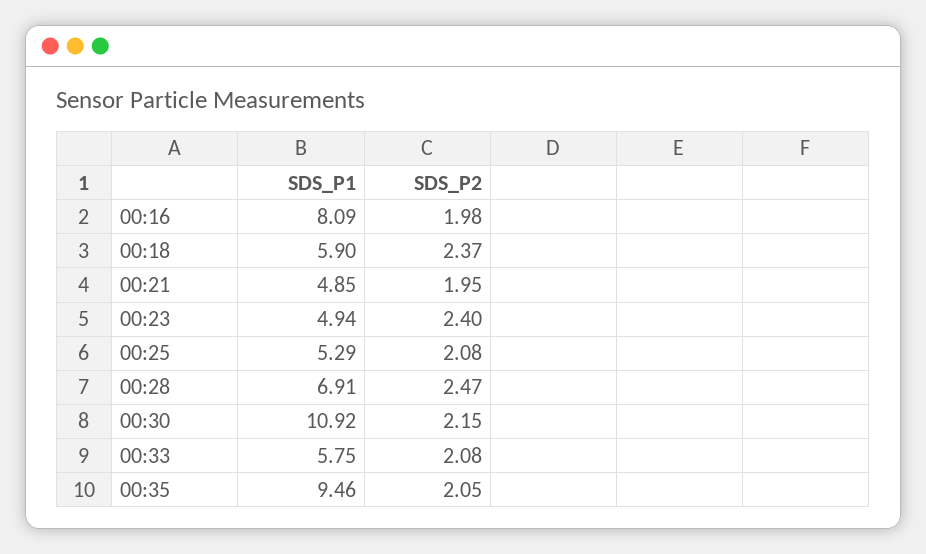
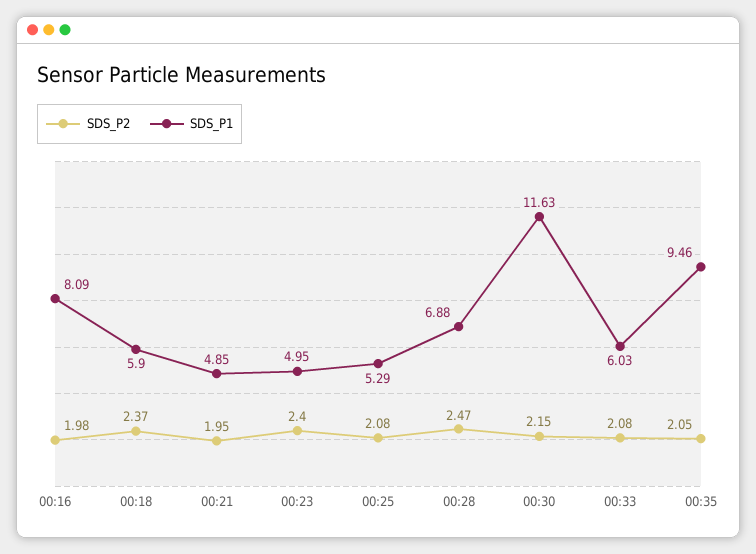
  {
    "SDS_P1": {
      "00:16": 8.09,
      "00:18": 5.9,
      "00:21": 4.85,
-     "00:23": 4.94,
+     "00:23": 4.95,
      "00:25": 5.29,
-     "00:28": 6.91,
+     "00:28": 6.88,
-     "00:30": 10.92,
+     "00:30": 11.63,
-     "00:33": 5.75,
+     "00:33": 6.03,
      "00:35": 9.46
    },
    "SDS_P2": {
      "00:16": 1.98,
      "00:18": 2.37,
      "00:21": 1.95,
      "00:23": 2.4,
      "00:25": 2.08,
      "00:28": 2.47,
      "00:30": 2.15,
      "00:33": 2.08,
      "00:35": 2.05
    }
  }

